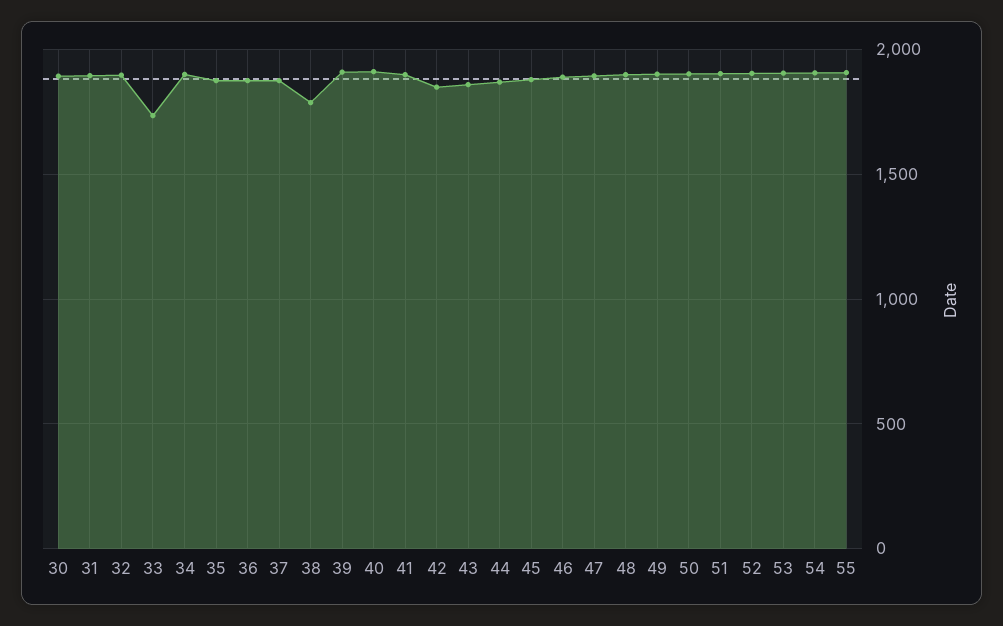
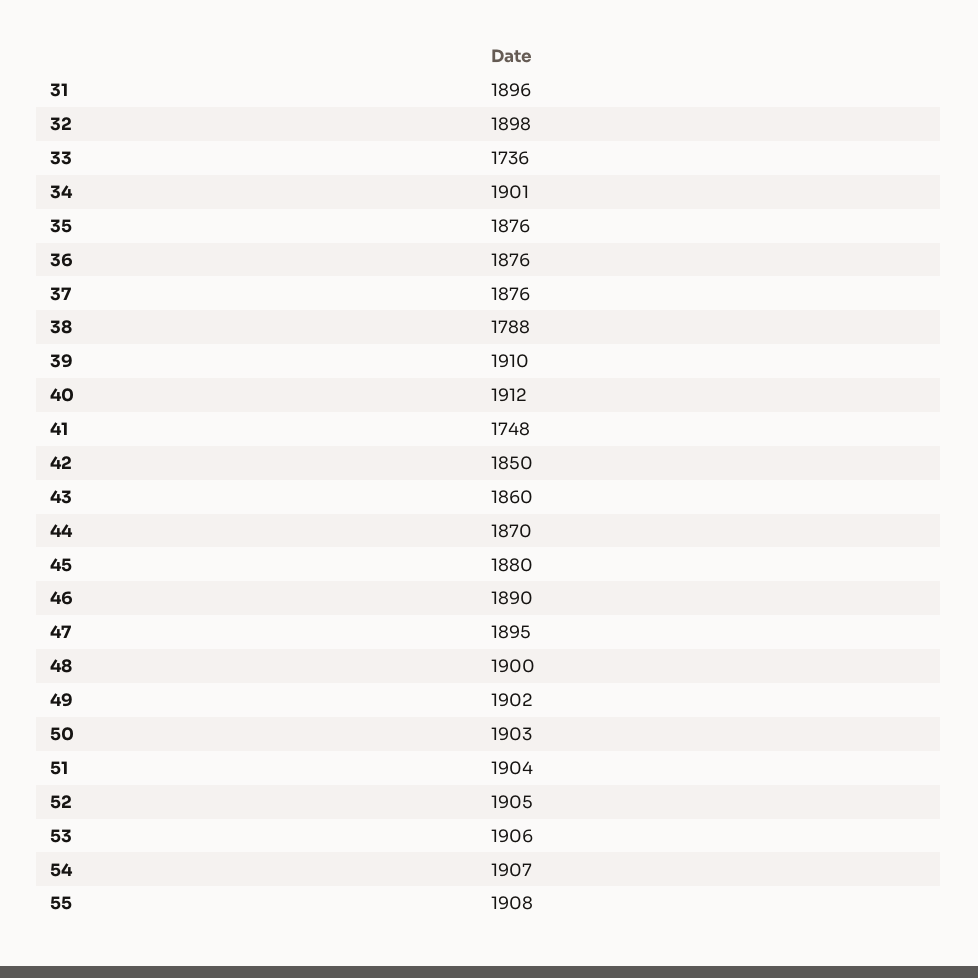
  {
-   "30": 1900,
    "31": 1896,
    "32": 1898,
    "33": 1736,
    "34": 1901,
    "35": 1876,
    "36": 1876,
    "37": 1876,
    "38": 1788,
    "39": 1910,
    "40": 1912,
-   "41": 1900,
+   "41": 1748,
    "42": 1850,
    "43": 1860,
    "44": 1870,
    "45": 1880,
    "46": 1890,
    "47": 1895,
    "48": 1900,
    "49": 1902,
    "50": 1903,
    "51": 1904,
    "52": 1905,
    "53": 1906,
    "54": 1907,
    "55": 1908
  }

